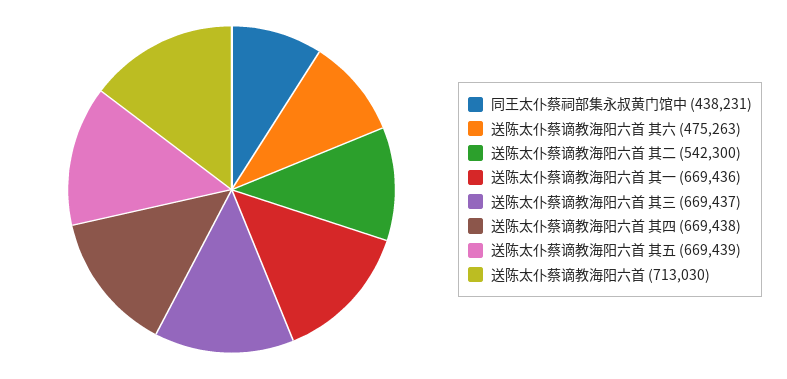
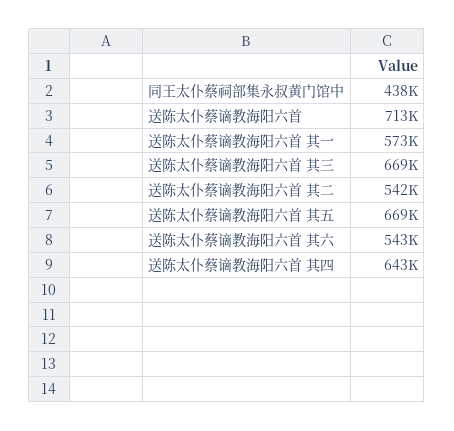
  {
    "同王太仆蔡祠部集永叔黄门馆中": 438231,
-   "送陈太仆蔡谪教海阳六首 其六": 475263,
+   "送陈太仆蔡谪教海阳六首 其六": 543000,
    "送陈太仆蔡谪教海阳六首 其二": 542300,
-   "送陈太仆蔡谪教海阳六首 其一": 669436,
+   "送陈太仆蔡谪教海阳六首 其一": 573000,
    "送陈太仆蔡谪教海阳六首 其三": 669437,
-   "送陈太仆蔡谪教海阳六首 其四": 669438,
+   "送陈太仆蔡谪教海阳六首 其四": 643000,
    "送陈太仆蔡谪教海阳六首 其五": 669439,
    "送陈太仆蔡谪教海阳六首": 713030
  }

